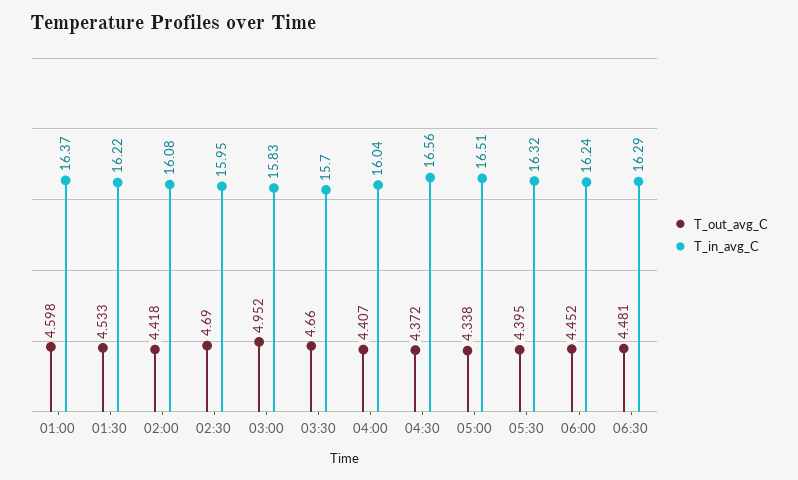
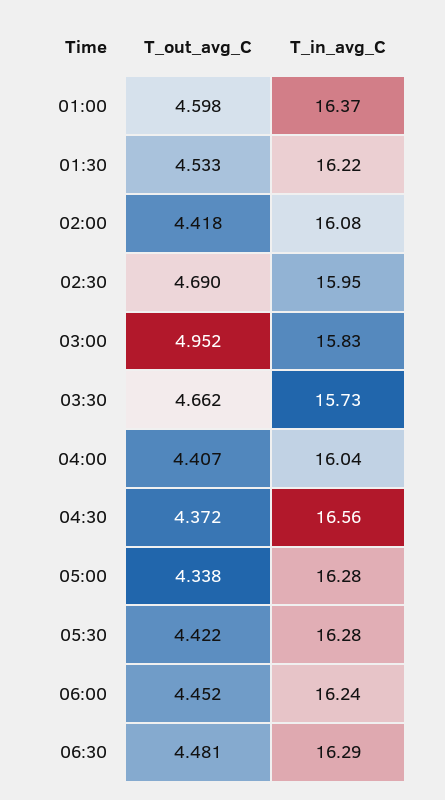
  {
    "T_out_avg_C": {
      "01:00": 4.598,
      "01:30": 4.533,
      "02:00": 4.418,
      "02:30": 4.69,
      "03:00": 4.952,
-     "03:30": 4.66,
+     "03:30": 4.662,
      "04:00": 4.407,
      "04:30": 4.372,
      "05:00": 4.338,
-     "05:30": 4.395,
+     "05:30": 4.422,
      "06:00": 4.452,
      "06:30": 4.481
    },
    "T_in_avg_C": {
      "01:00": 16.37,
      "01:30": 16.22,
      "02:00": 16.08,
      "02:30": 15.95,
      "03:00": 15.83,
-     "03:30": 15.7,
+     "03:30": 15.73,
      "04:00": 16.04,
      "04:30": 16.56,
-     "05:00": 16.51,
+     "05:00": 16.28,
-     "05:30": 16.32,
+     "05:30": 16.28,
      "06:00": 16.24,
      "06:30": 16.29
    }
  }

